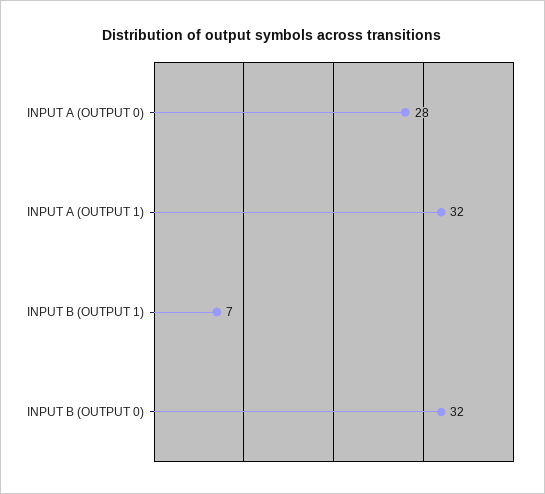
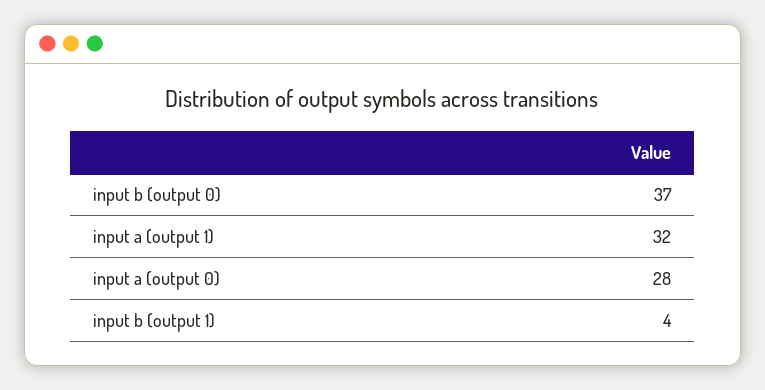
  {
    "INPUT A (OUTPUT 0)": 28,
    "INPUT A (OUTPUT 1)": 32,
-   "INPUT B (OUTPUT 1)": 7,
+   "INPUT B (OUTPUT 1)": 4,
-   "INPUT B (OUTPUT 0)": 32
+   "INPUT B (OUTPUT 0)": 37
  }

